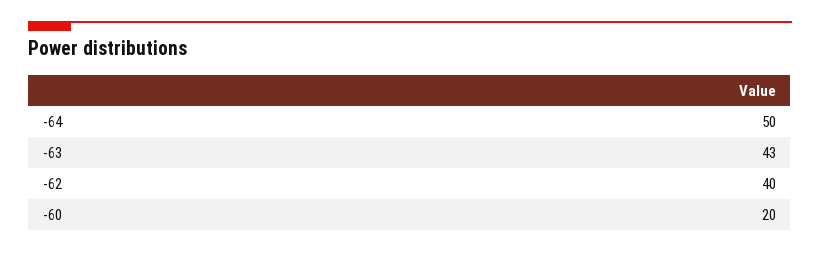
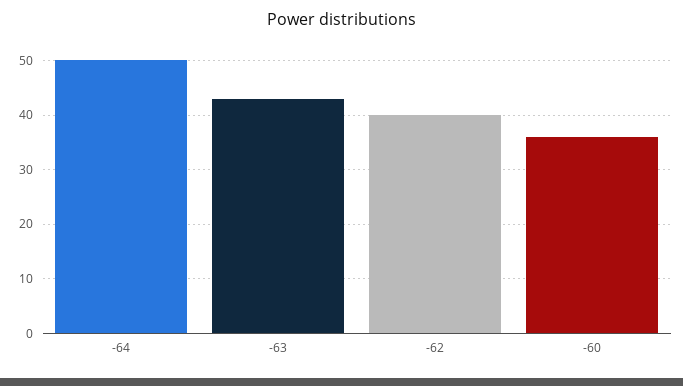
  {
    "-64": 50,
    "-63": 43,
    "-62": 40,
-   "-60": 20
+   "-60": 35
  }

